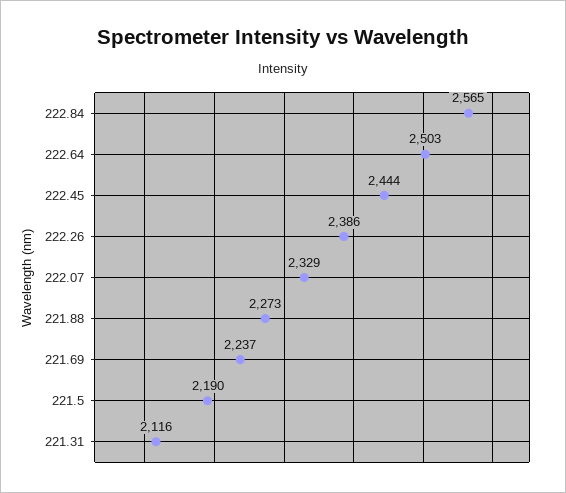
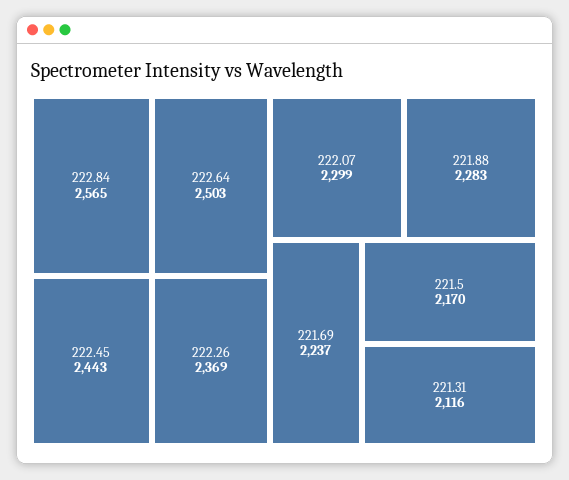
  {
    "222.84": 2565,
    "222.64": 2503,
-   "222.45": 2444,
+   "222.45": 2443,
-   "222.26": 2386,
+   "222.26": 2369,
-   "222.07": 2329,
+   "222.07": 2299,
-   "221.88": 2273,
+   "221.88": 2283,
    "221.69": 2237,
-   "221.5": 2190,
+   "221.5": 2170,
    "221.31": 2116
  }

